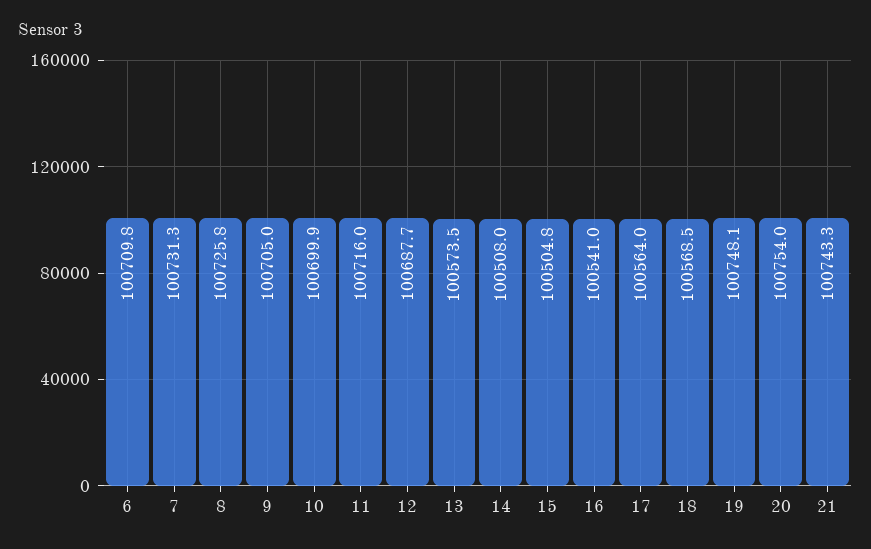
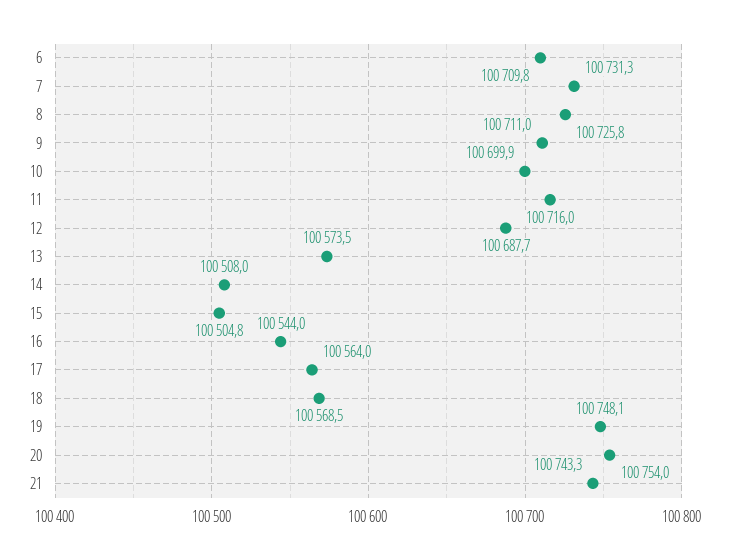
  {
    "6": 100709.8,
    "7": 100731.3,
    "8": 100725.8,
-   "9": 100705,
+   "9": 100711,
    "10": 100699.9,
    "11": 100716,
    "12": 100687.7,
    "13": 100573.5,
    "14": 100508,
    "15": 100504.8,
-   "16": 100541,
+   "16": 100544,
    "17": 100564,
    "18": 100568.5,
    "19": 100748.1,
    "20": 100754,
    "21": 100743.3
  }

